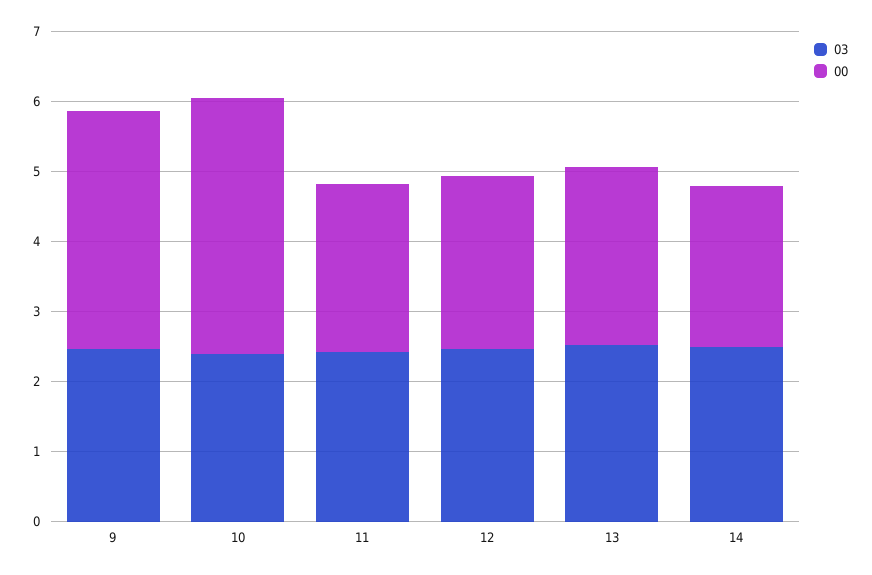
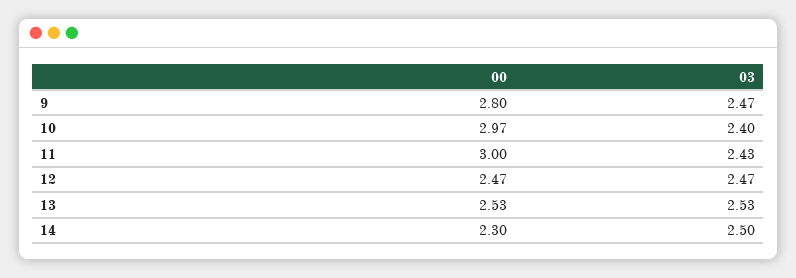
  {
    "03": {
      "9": 2.47,
      "10": 2.4,
      "11": 2.43,
      "12": 2.47,
      "13": 2.53,
      "14": 2.5
    },
    "00": {
-     "9": 3.4,
+     "9": 2.8,
-     "10": 3.6,
+     "10": 2.97,
-     "11": 2.4,
+     "11": 3,
      "12": 2.47,
      "13": 2.53,
      "14": 2.3
    }
  }

